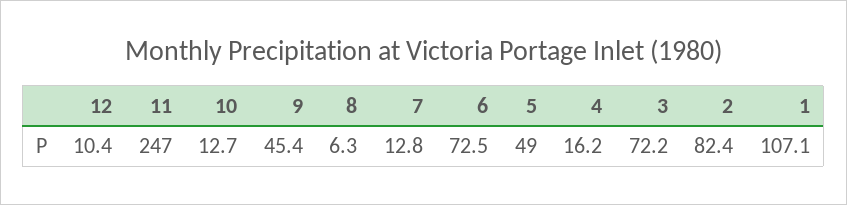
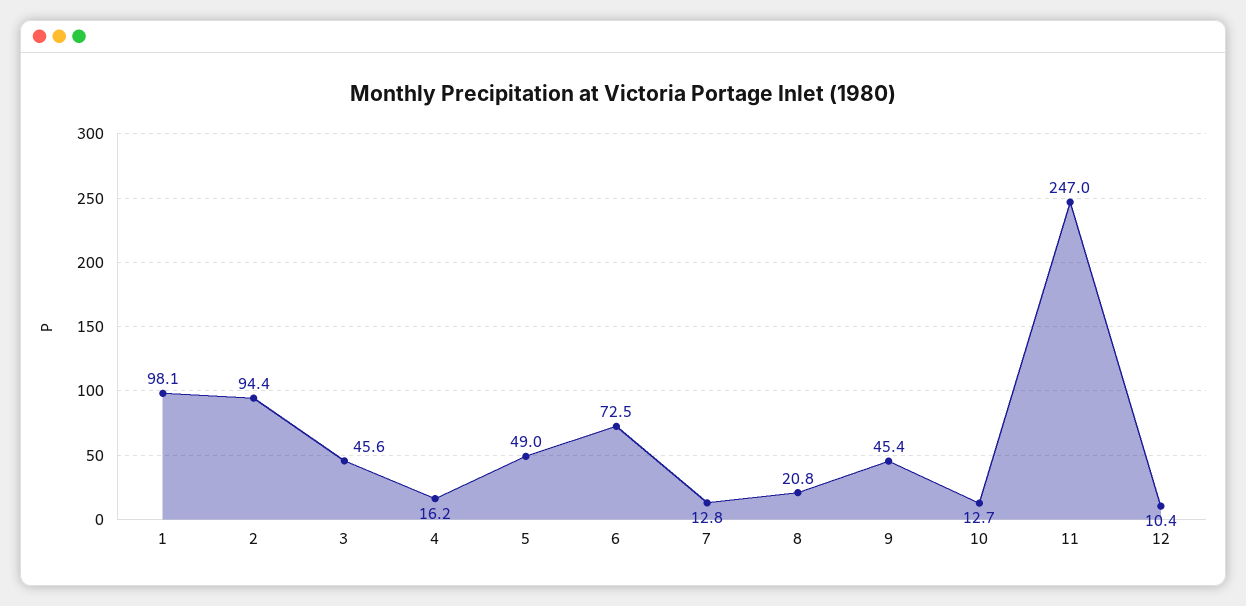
  {
    "12": 10.4,
    "11": 247,
    "10": 12.7,
    "9": 45.4,
-   "8": 6.3,
+   "8": 20.8,
    "7": 12.8,
    "6": 72.5,
    "5": 49,
    "4": 16.2,
-   "3": 72.2,
+   "3": 45.6,
-   "2": 82.4,
+   "2": 94.4,
-   "1": 107.1
+   "1": 98.1
  }

